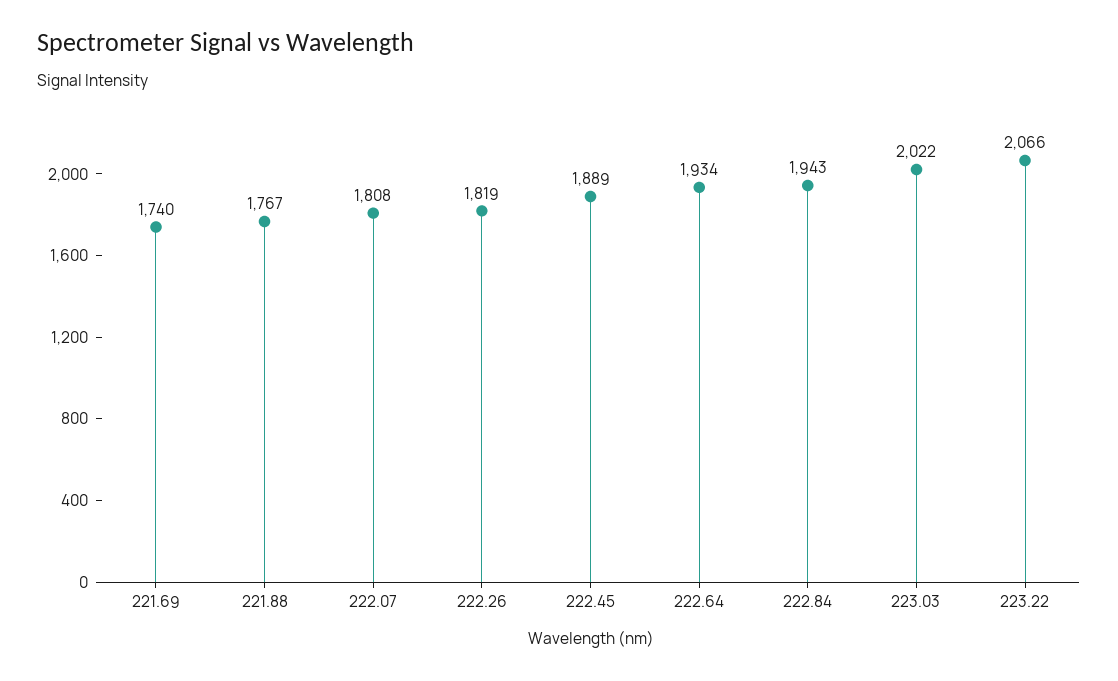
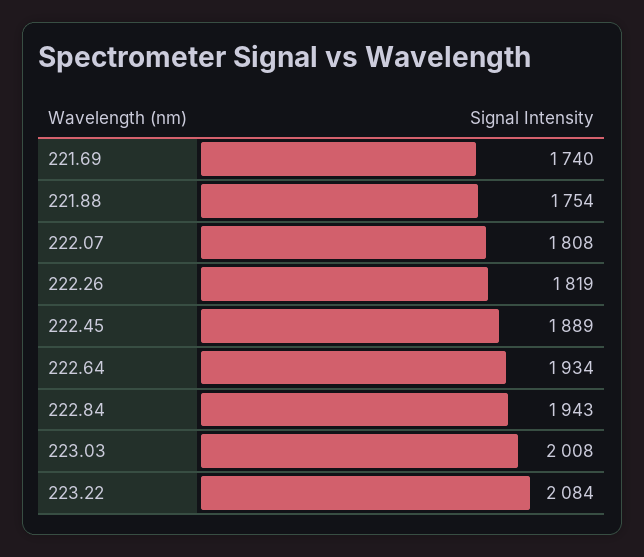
  {
    "221.69": 1740,
-   "221.88": 1767,
+   "221.88": 1754,
    "222.07": 1808,
    "222.26": 1819,
    "222.45": 1889,
    "222.64": 1934,
    "222.84": 1943,
-   "223.03": 2022,
+   "223.03": 2008,
-   "223.22": 2066
+   "223.22": 2084
  }

